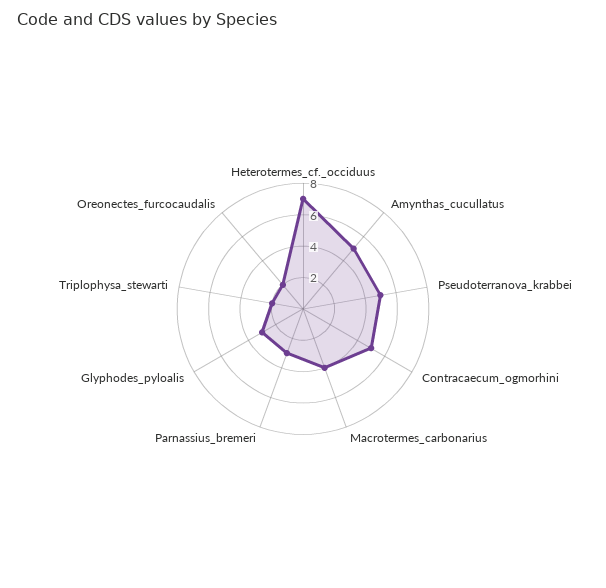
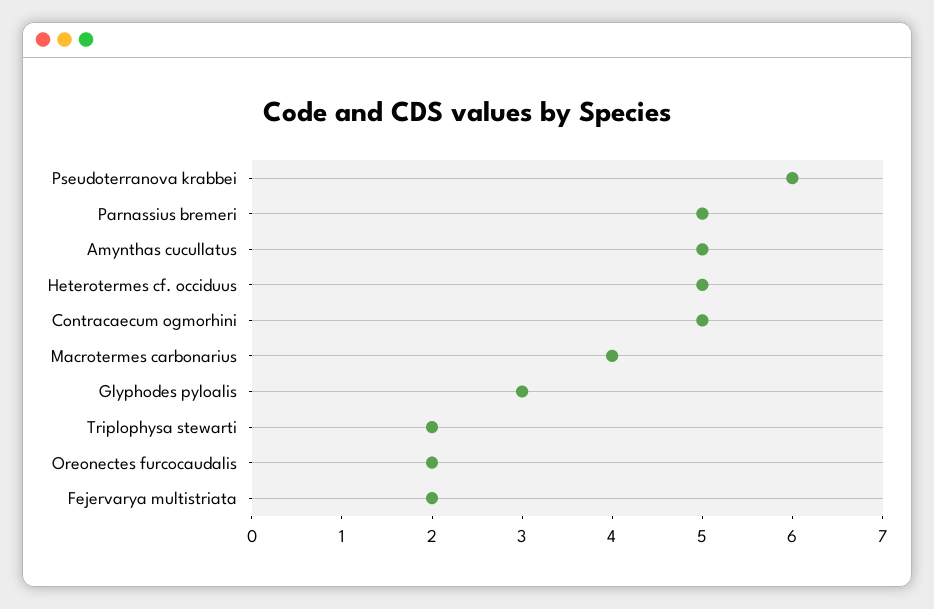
  {
-   "Heterotermes_cf._occiduus": 7,
+   "Heterotermes_cf._occiduus": 5,
    "Amynthas_cucullatus": 5,
-   "Pseudoterranova_krabbei": 5,
+   "Pseudoterranova_krabbei": 6,
    "Contracaecum_ogmorhini": 5,
    "Macrotermes_carbonarius": 4,
-   "Parnassius_bremeri": 3,
+   "Parnassius_bremeri": 5,
    "Glyphodes_pyloalis": 3,
    "Triplophysa_stewarti": 2,
-   "Oreonectes_furcocaudalis": 2
+   "Oreonectes_furcocaudalis": 2,
+   "Fejervarya multistriata": 2
  }

